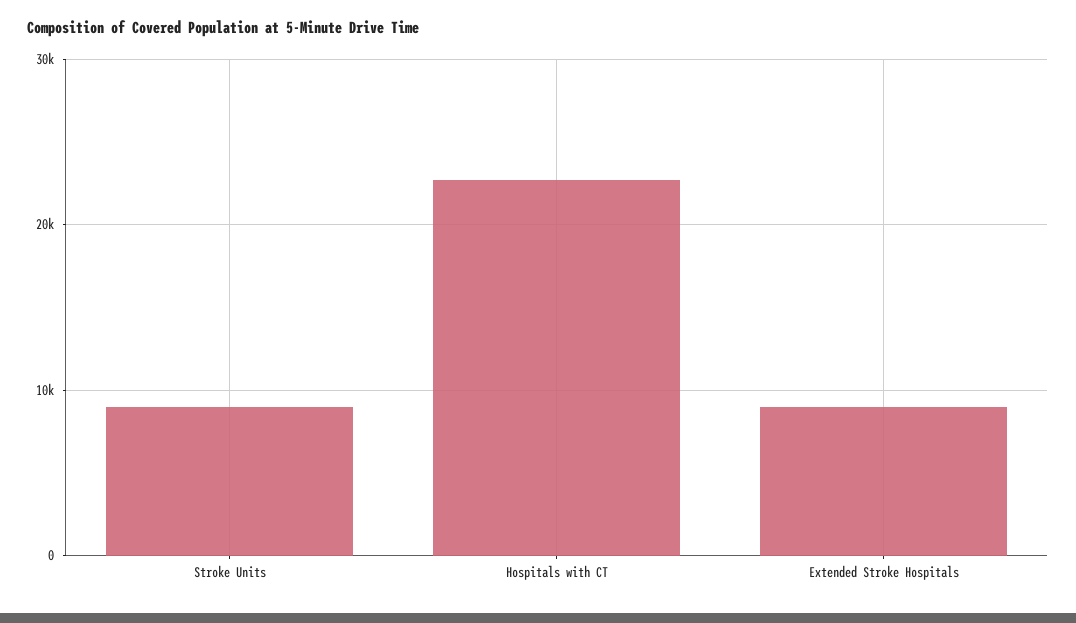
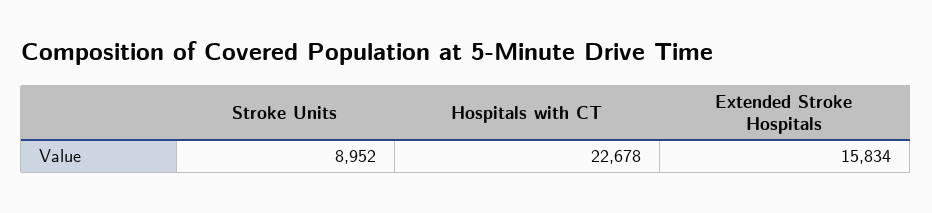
  {
    "Stroke Units": 8952,
    "Hospitals with CT": 22678,
-   "Extended Stroke Hospitals": 9000
+   "Extended Stroke Hospitals": 15834
  }

